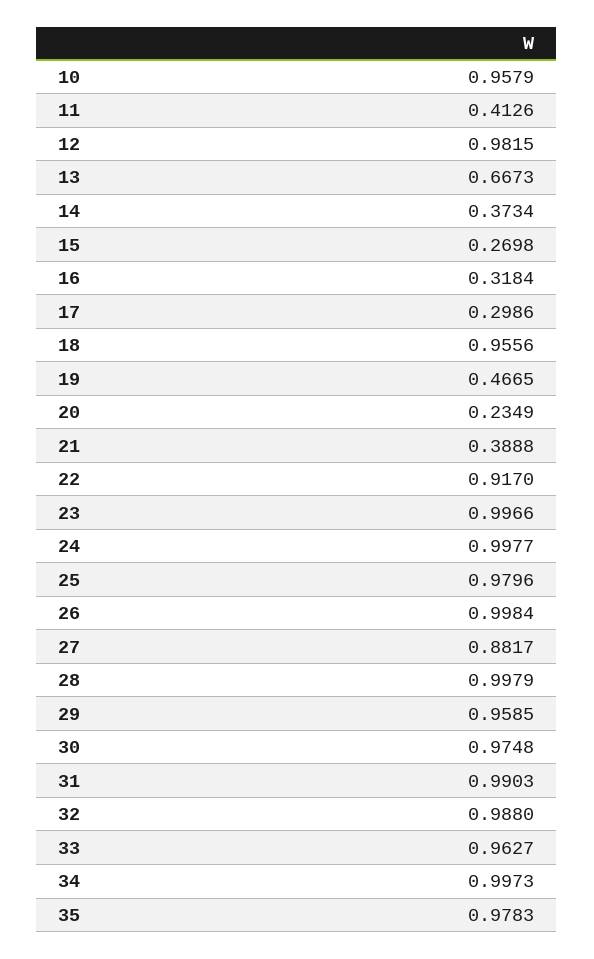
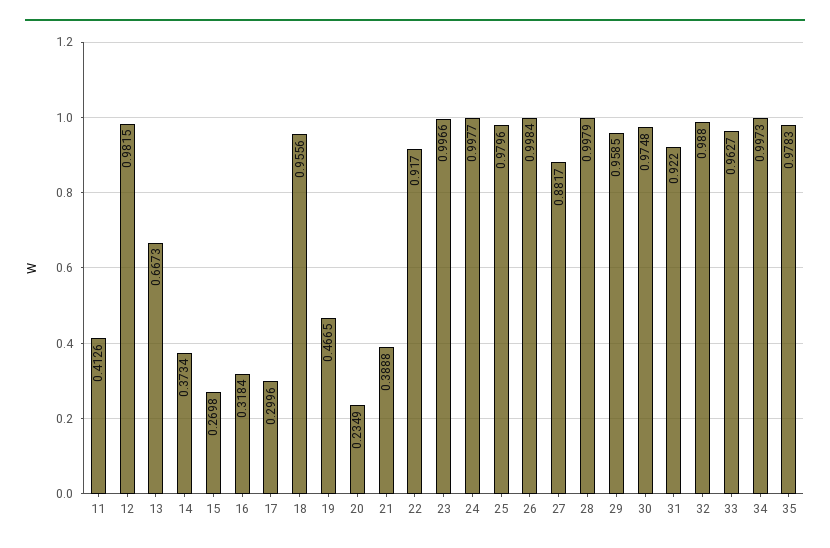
  {
-   "10": 0.9579,
    "11": 0.4126,
    "12": 0.9815,
    "13": 0.6673,
    "14": 0.3734,
    "15": 0.2698,
    "16": 0.3184,
-   "17": 0.2986,
+   "17": 0.2996,
    "18": 0.9556,
    "19": 0.4665,
    "20": 0.2349,
    "21": 0.3888,
    "22": 0.917,
    "23": 0.9966,
    "24": 0.9977,
    "25": 0.9796,
    "26": 0.9984,
    "27": 0.8817,
    "28": 0.9979,
    "29": 0.9585,
    "30": 0.9748,
-   "31": 0.9903,
+   "31": 0.922,
    "32": 0.988,
    "33": 0.9627,
    "34": 0.9973,
    "35": 0.9783
  }

